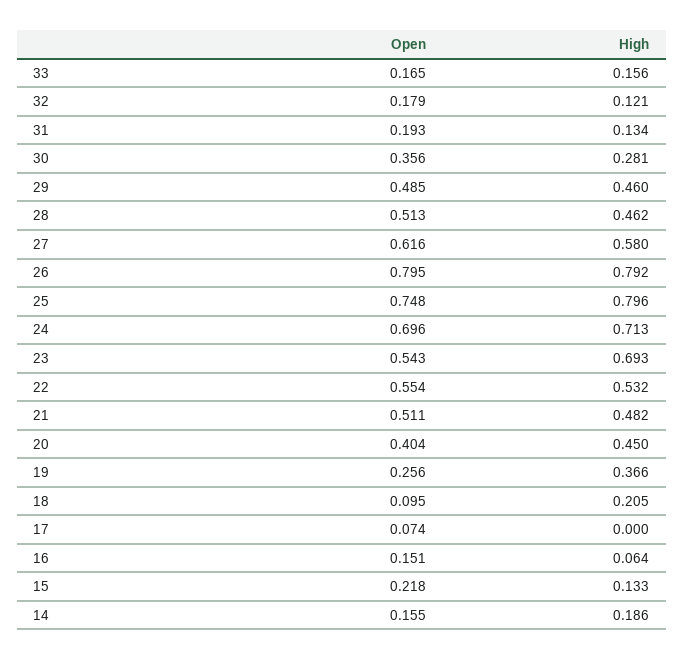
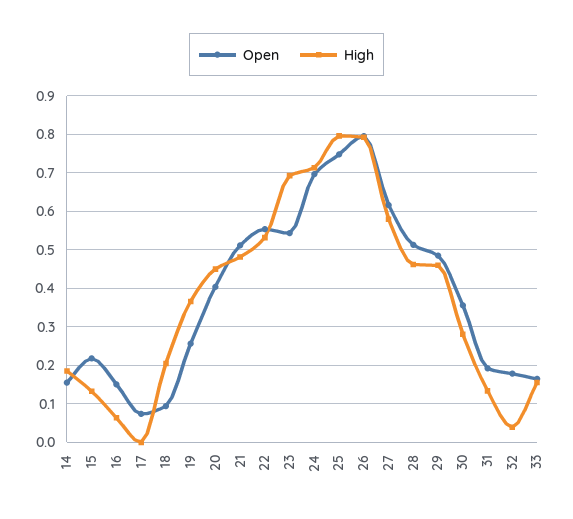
  {
    "Open": {
      "33": 0.165,
      "32": 0.179,
      "31": 0.193,
      "30": 0.356,
      "29": 0.485,
      "28": 0.513,
      "27": 0.616,
      "26": 0.795,
      "25": 0.748,
      "24": 0.696,
      "23": 0.543,
      "22": 0.554,
      "21": 0.511,
      "20": 0.404,
      "19": 0.256,
      "18": 0.095,
      "17": 0.074,
      "16": 0.151,
      "15": 0.218,
      "14": 0.155
    },
    "High": {
      "33": 0.156,
-     "32": 0.121,
+     "32": 0.04,
      "31": 0.134,
      "30": 0.281,
      "29": 0.46,
      "28": 0.462,
      "27": 0.58,
      "26": 0.792,
      "25": 0.796,
      "24": 0.713,
      "23": 0.693,
      "22": 0.532,
      "21": 0.482,
      "20": 0.45,
      "19": 0.366,
      "18": 0.205,
      "17": 0,
      "16": 0.064,
      "15": 0.133,
      "14": 0.186
    }
  }

